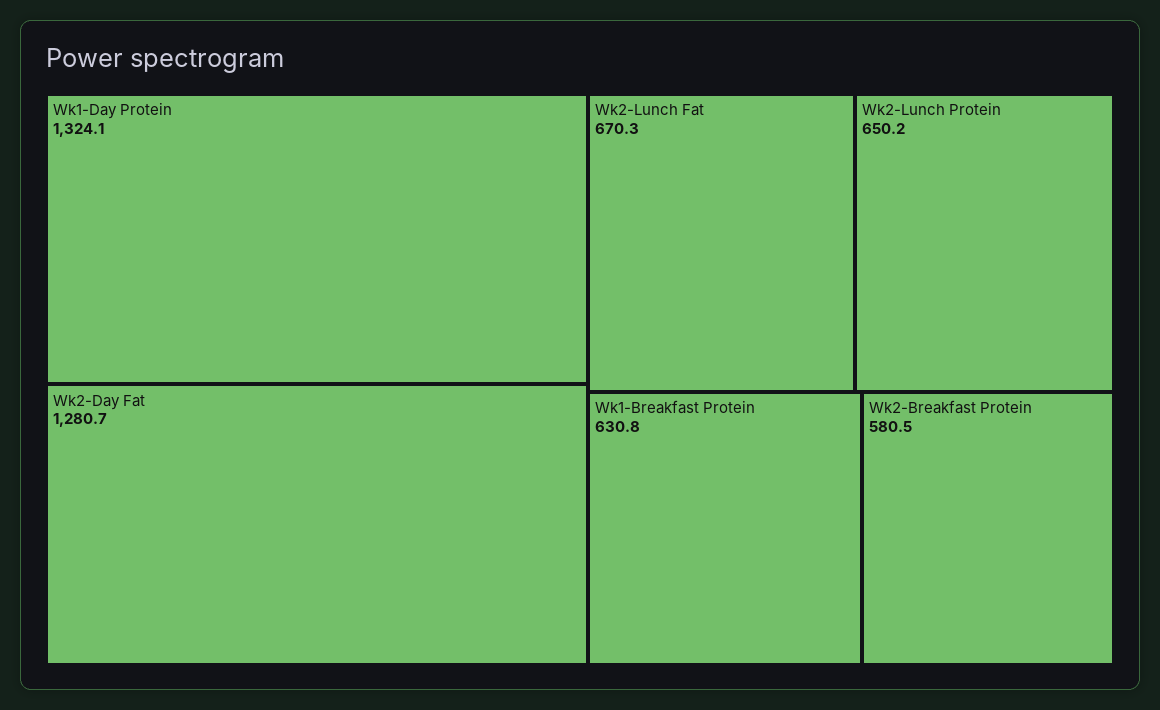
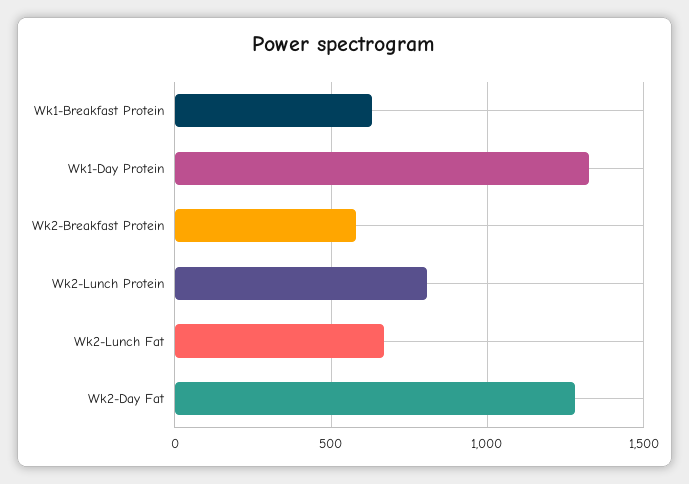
  {
    "Wk1-Day Protein": 1324.1,
    "Wk2-Day Fat": 1280.7,
    "Wk2-Lunch Fat": 670.3,
-   "Wk2-Lunch Protein": 650.2,
+   "Wk2-Lunch Protein": 800,
    "Wk1-Breakfast Protein": 630.8,
    "Wk2-Breakfast Protein": 580.5
  }

